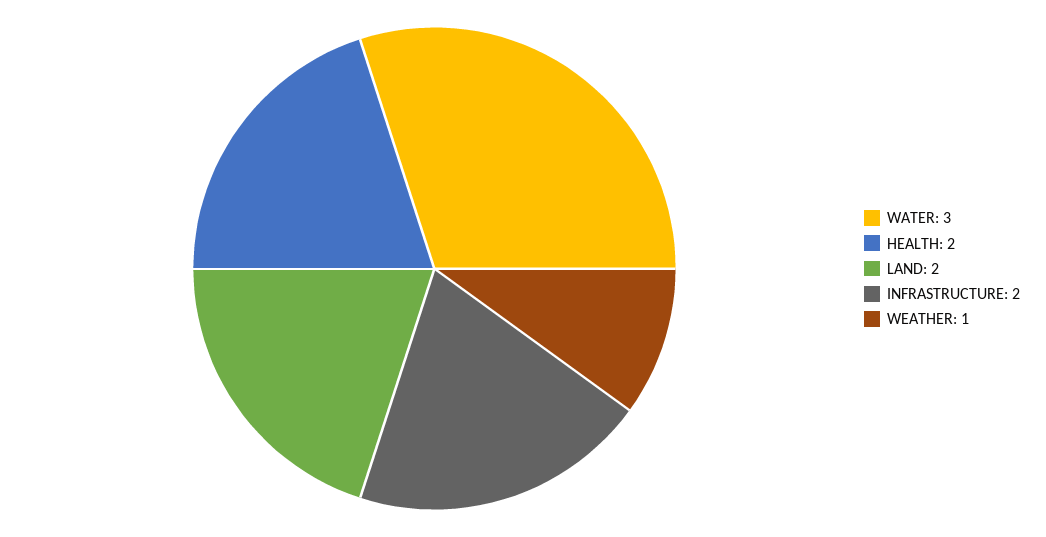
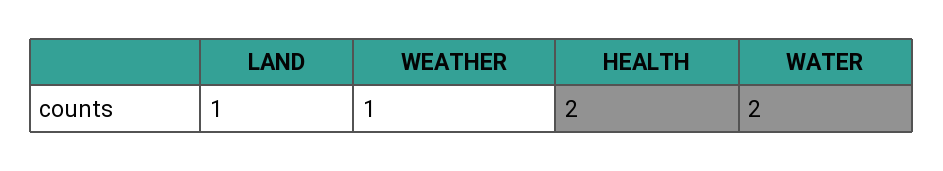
  {
-   "WATER": 3,
+   "WATER": 2,
    "HEALTH": 2,
-   "LAND": 2,
+   "LAND": 1,
-   "INFRASTRUCTURE": 2,
    "WEATHER": 1
  }

